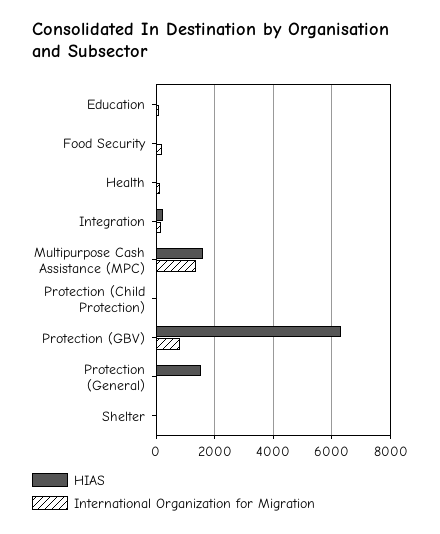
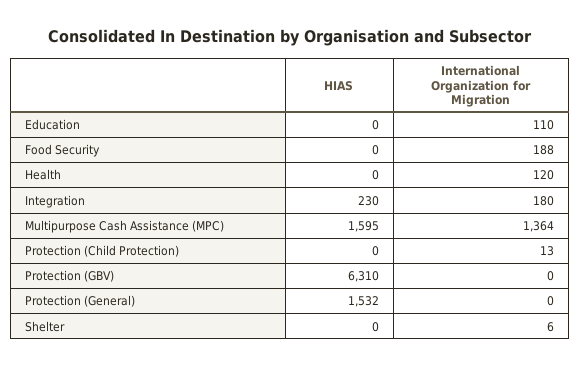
  {
    "HIAS": {
      "Education": 0,
      "Food Security": 0,
      "Health": 0,
      "Integration": 230,
      "Multipurpose Cash Assistance (MPC)": 1595,
      "Protection (Child Protection)": 0,
      "Protection (GBV)": 6310,
      "Protection (General)": 1532,
      "Shelter": 0
    },
    "International Organization for Migration": {
      "Education": 110,
      "Food Security": 188,
      "Health": 120,
      "Integration": 180,
      "Multipurpose Cash Assistance (MPC)": 1364,
      "Protection (Child Protection)": 13,
-     "Protection (GBV)": 750,
+     "Protection (GBV)": 0,
      "Protection (General)": 0,
      "Shelter": 6
    }
  }

